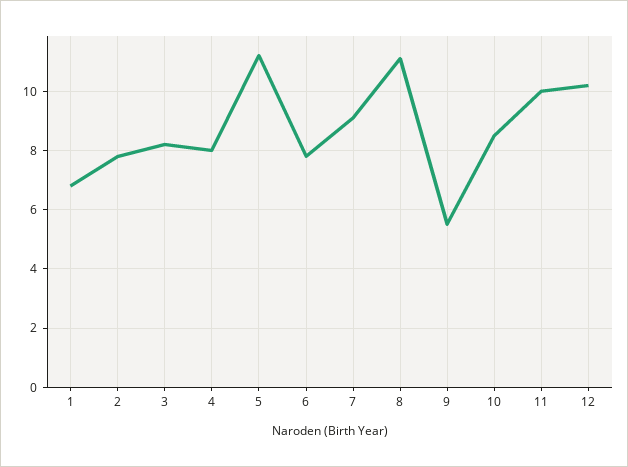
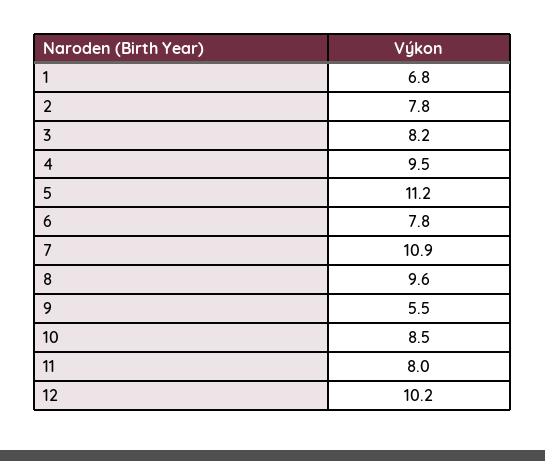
  {
    "1": 6.8,
    "2": 7.8,
    "3": 8.2,
-   "4": 8,
+   "4": 9.5,
    "5": 11.2,
    "6": 7.8,
-   "7": 9,
+   "7": 10.9,
-   "8": 11,
+   "8": 9.6,
    "9": 5.5,
    "10": 8.5,
-   "11": 10,
+   "11": 8,
    "12": 10.2
  }

